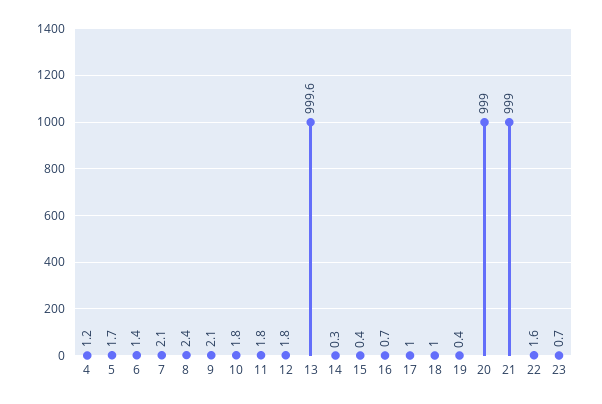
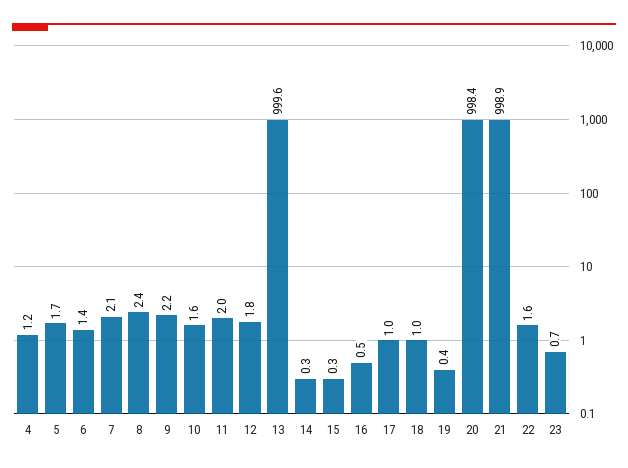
  {
    "4": 1.2,
    "5": 1.7,
    "6": 1.4,
    "7": 2.1,
    "8": 2.4,
-   "9": 2.1,
+   "9": 2.2,
-   "10": 1.8,
+   "10": 1.6,
-   "11": 1.8,
+   "11": 2,
    "12": 1.8,
    "13": 999.6,
    "14": 0.3,
-   "15": 0.4,
+   "15": 0.3,
-   "16": 0.7,
+   "16": 0.5,
    "17": 1,
    "18": 1,
    "19": 0.4,
-   "20": 999,
+   "20": 998.4,
-   "21": 999,
+   "21": 998.9,
    "22": 1.6,
    "23": 0.7
  }

